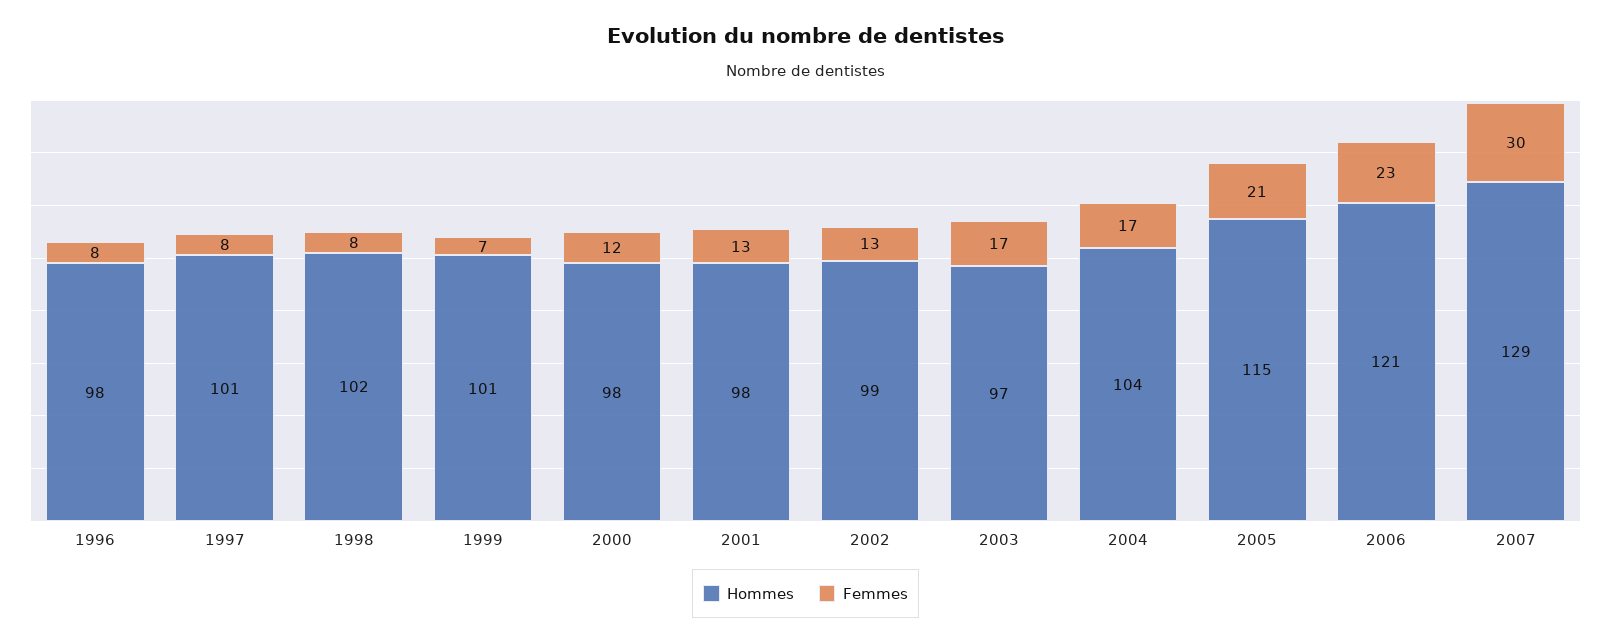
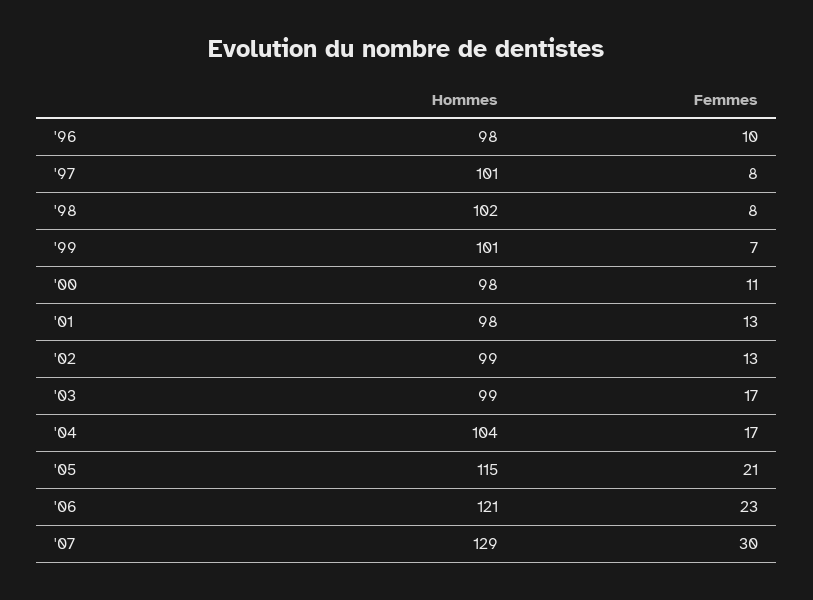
  {
    "Hommes": {
      "1996": 98,
      "1997": 101,
      "1998": 102,
      "1999": 101,
      "2000": 98,
      "2001": 98,
      "2002": 99,
-     "2003": 97,
+     "2003": 99,
      "2004": 104,
      "2005": 115,
      "2006": 121,
      "2007": 129
    },
    "Femmes": {
-     "1996": 8,
+     "1996": 10,
      "1997": 8,
      "1998": 8,
      "1999": 7,
-     "2000": 12,
+     "2000": 11,
      "2001": 13,
      "2002": 13,
      "2003": 17,
      "2004": 17,
      "2005": 21,
      "2006": 23,
      "2007": 30
    }
  }

